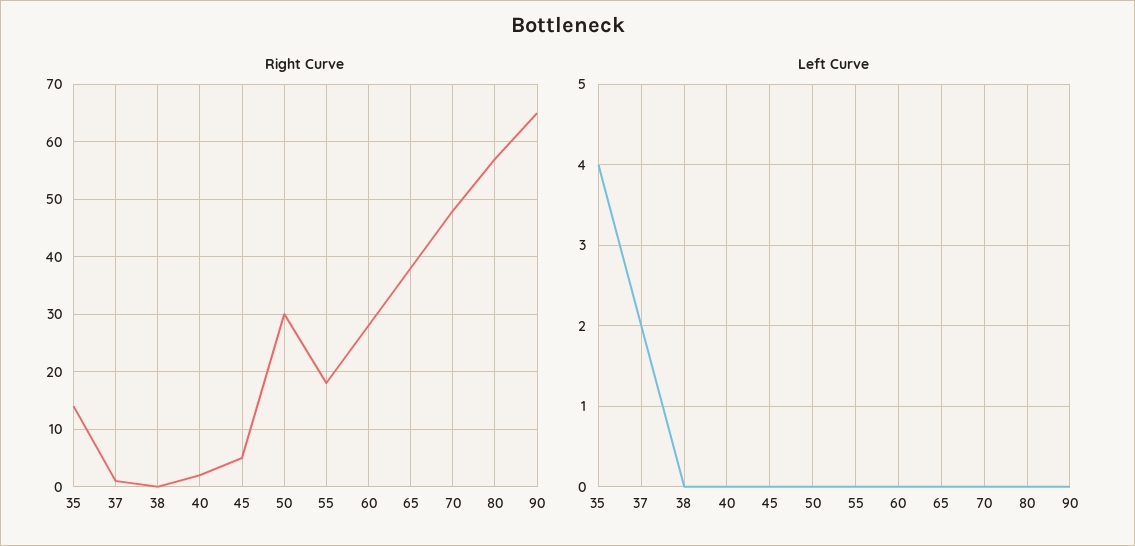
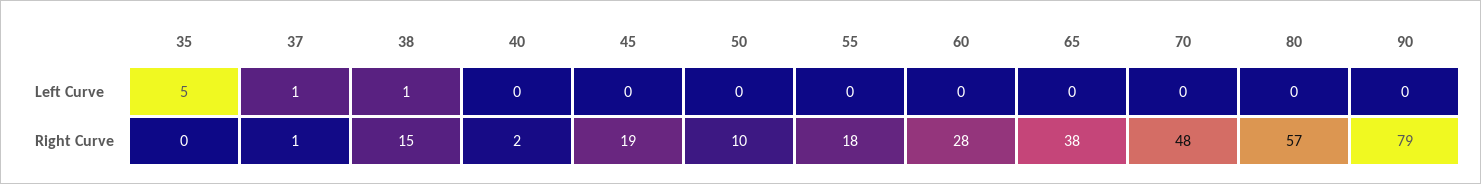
  {
    "Right Curve": {
-     "35": 15,
+     "35": 0,
      "37": 1,
-     "38": 0,
+     "38": 15,
      "40": 2,
-     "45": 5,
+     "45": 19,
-     "50": 30,
+     "50": 10,
      "55": 18,
      "60": 28,
      "65": 38,
      "70": 48,
      "80": 57,
-     "90": 65
+     "90": 79
    },
    "Left Curve": {
-     "35": 4,
+     "35": 5,
-     "37": 2,
+     "37": 1,
-     "38": 0,
+     "38": 1,
      "40": 0,
      "45": 0,
      "50": 0,
      "55": 0,
      "60": 0,
      "65": 0,
      "70": 0,
      "80": 0,
      "90": 0
    }
  }

